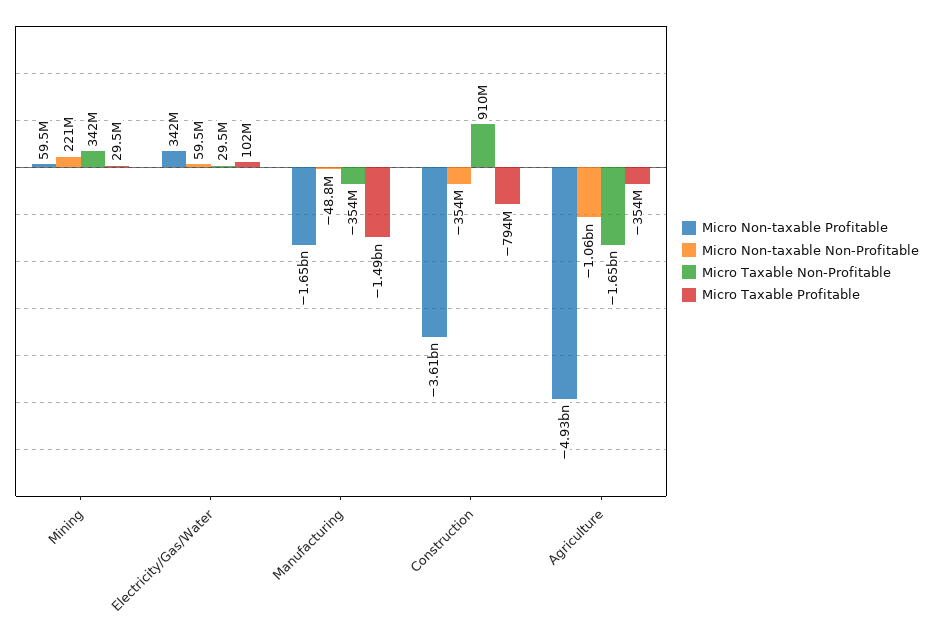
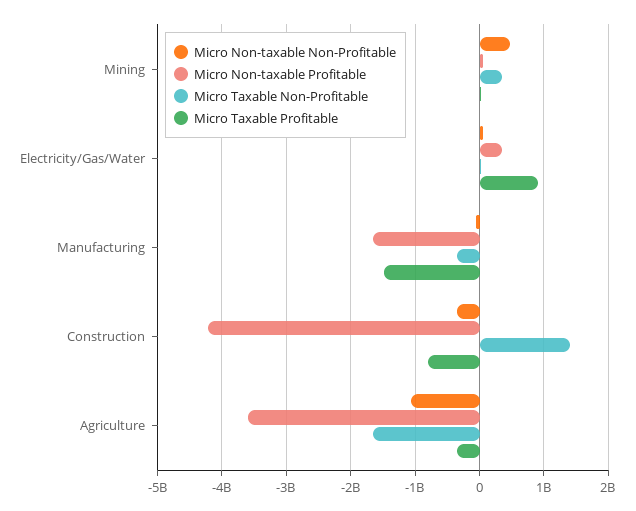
  {
    "Micro Non-taxable Profitable": {
      "Mining": 59500000,
      "Electricity/Gas/Water": 342000000,
      "Manufacturing": -1650000000,
-     "Construction": -3610000000,
+     "Construction": -4200000000,
-     "Agriculture": -4930000000
+     "Agriculture": -3600000000
    },
    "Micro Non-taxable Non-Profitable": {
-     "Mining": 221000000,
+     "Mining": 500000000,
      "Electricity/Gas/Water": 59500000,
      "Manufacturing": -48800000,
      "Construction": -354000000,
      "Agriculture": -1060000000
    },
    "Micro Taxable Non-Profitable": {
      "Mining": 342000000,
      "Electricity/Gas/Water": 29500000,
      "Manufacturing": -354000000,
-     "Construction": 910000000,
+     "Construction": 1400000000,
      "Agriculture": -1650000000
    },
    "Micro Taxable Profitable": {
      "Mining": 29500000,
-     "Electricity/Gas/Water": 102000000,
+     "Electricity/Gas/Water": 900000000,
      "Manufacturing": -1490000000,
      "Construction": -794000000,
      "Agriculture": -354000000
    }
  }

